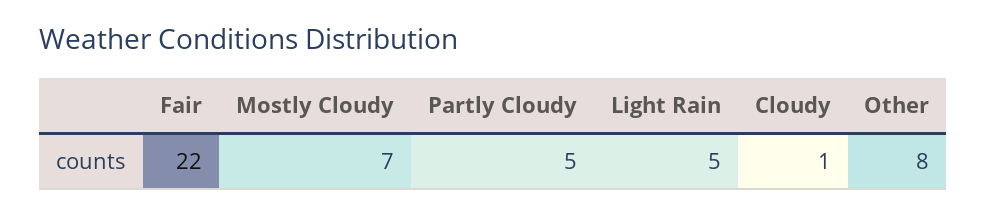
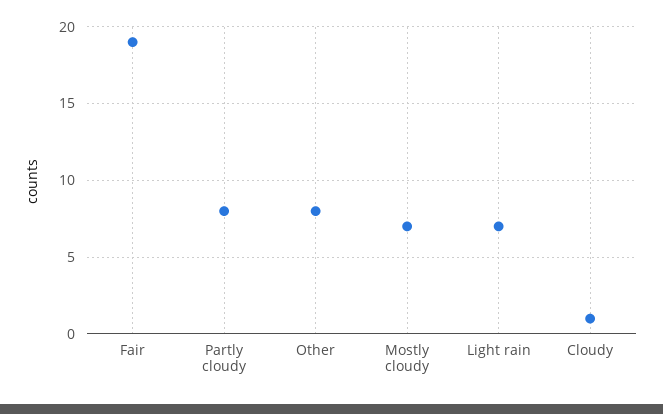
  {
-   "Fair": 22,
+   "Fair": 19,
    "Mostly Cloudy": 7,
-   "Partly Cloudy": 5,
+   "Partly Cloudy": 8,
-   "Light Rain": 5,
+   "Light Rain": 7,
    "Cloudy": 1,
    "Other": 8
  }

